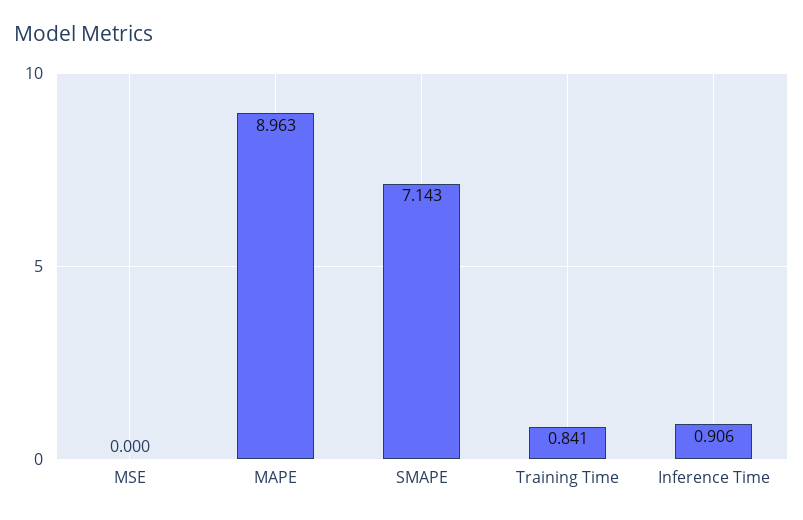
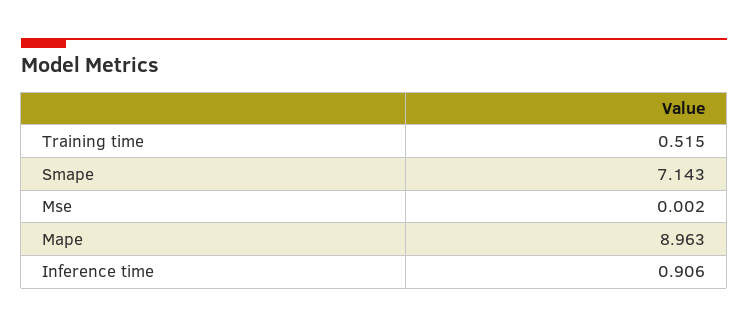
  {
-   "MSE": 0,
+   "MSE": 0.002,
    "MAPE": 8.963,
    "SMAPE": 7.143,
-   "Training Time": 0.841,
+   "Training Time": 0.515,
    "Inference Time": 0.906
  }

